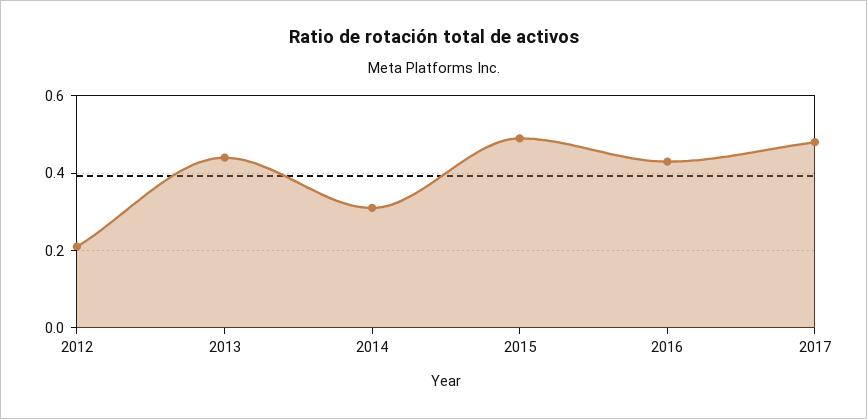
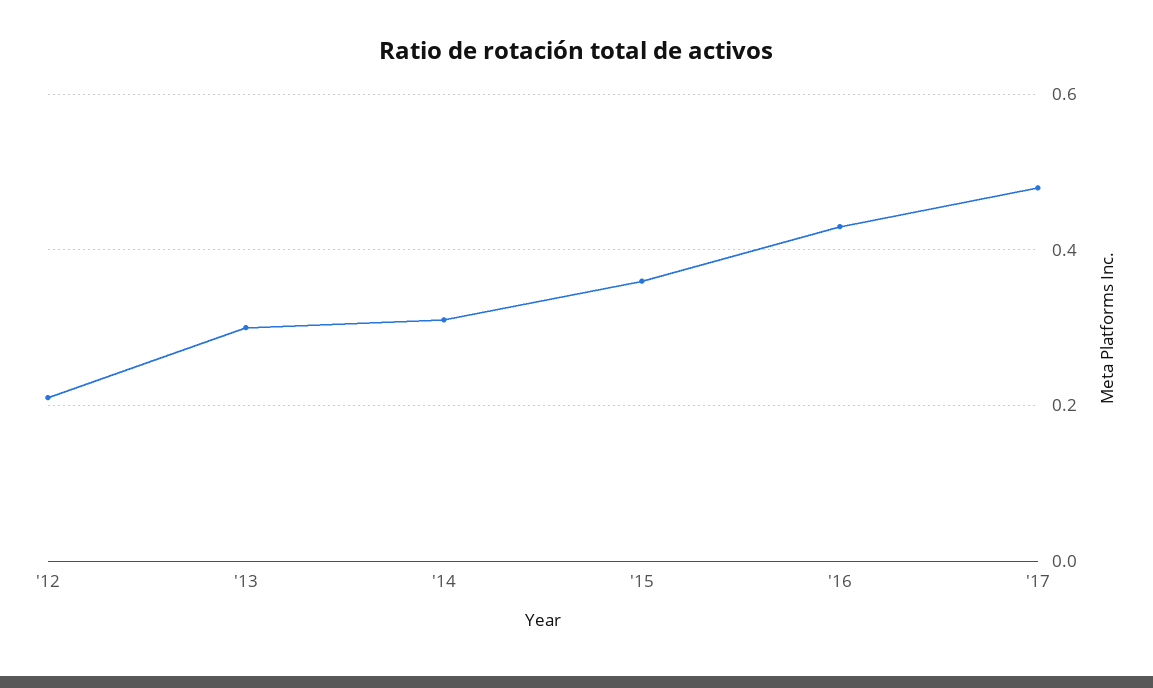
  {
    "2012": 0.2,
-   "2013": 0.45,
+   "2013": 0.3,
    "2014": 0.3,
-   "2015": 0.5,
+   "2015": 0.35,
    "2016": 0.45,
    "2017": 0.5
  }

